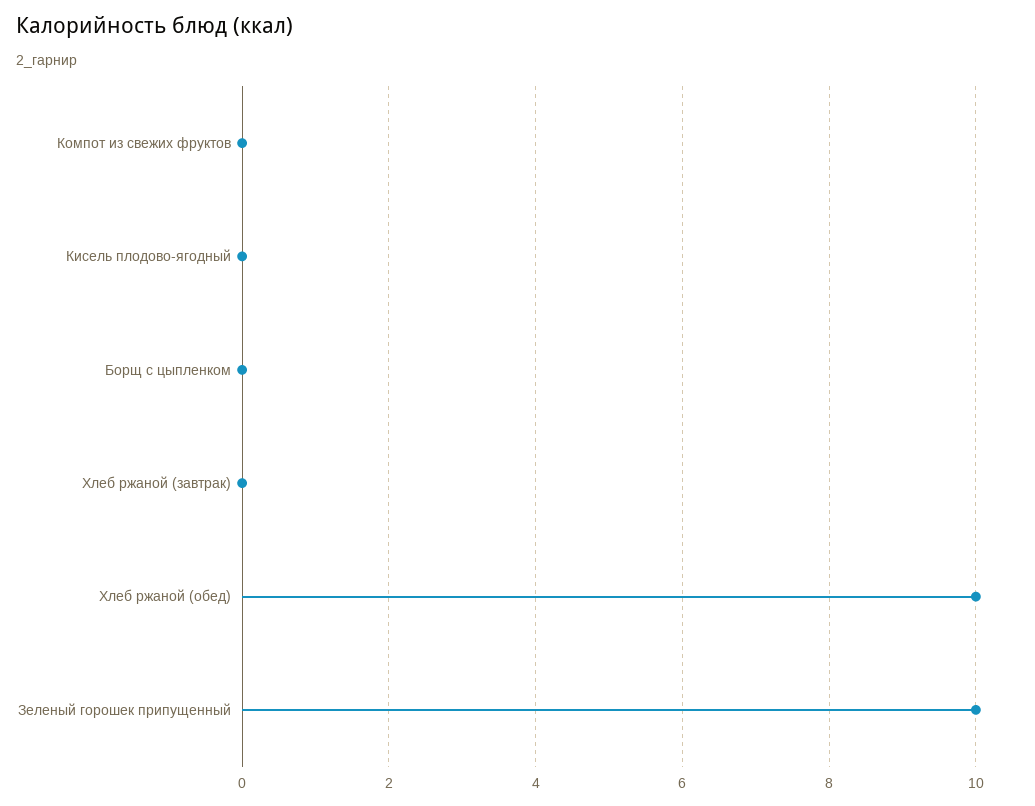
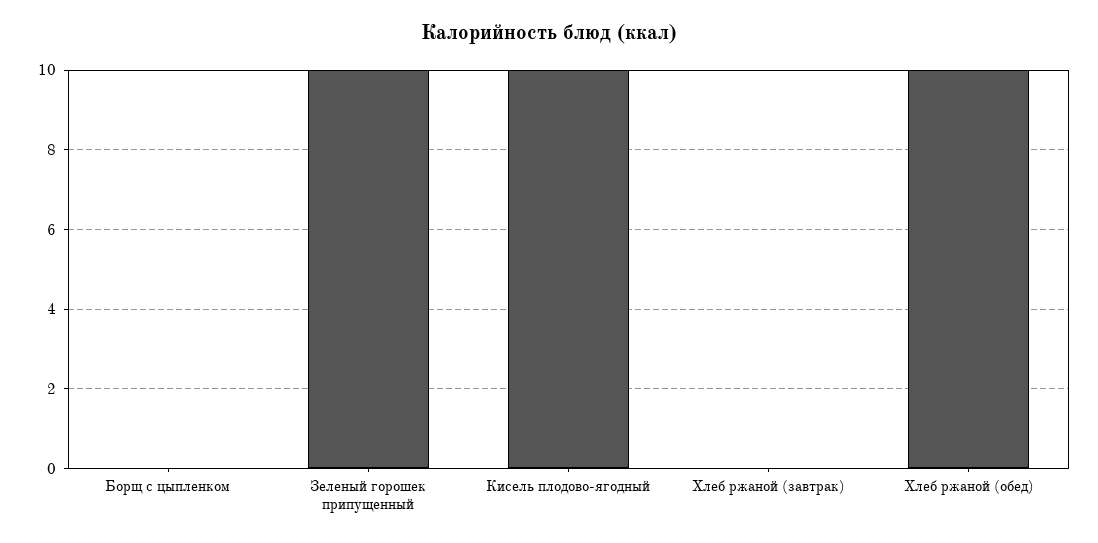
  {
-   "Компот из свежих фруктов": 0,
-   "Кисель плодово-ягодный": 0,
+   "Кисель плодово-ягодный": 10,
    "Борщ с цыпленком": 0,
    "Хлеб ржаной (завтрак)": 0,
    "Хлеб ржаной (обед)": 10,
    "Зеленый горошек припущенный": 10
  }

